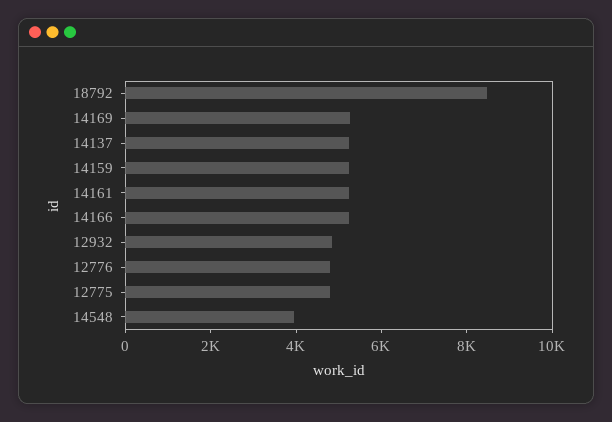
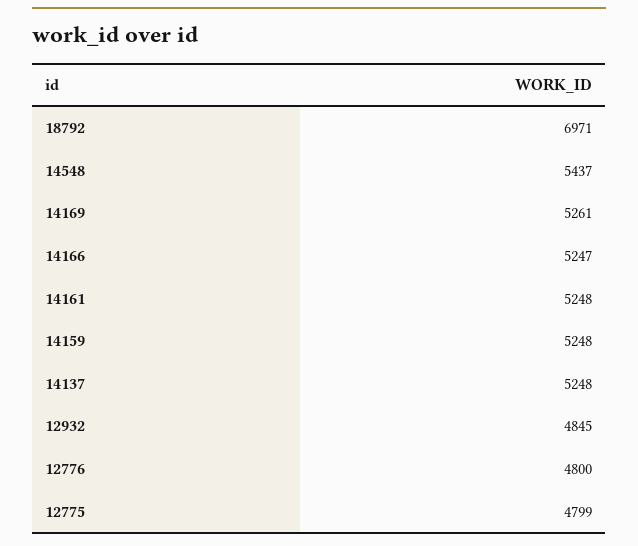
  {
-   "18792": 8500,
+   "18792": 6971,
    "14169": 5261,
    "14137": 5248,
    "14159": 5248,
    "14161": 5248,
    "14166": 5247,
    "12932": 4845,
    "12776": 4800,
    "12775": 4799,
-   "14548": 4000
+   "14548": 5437
  }

